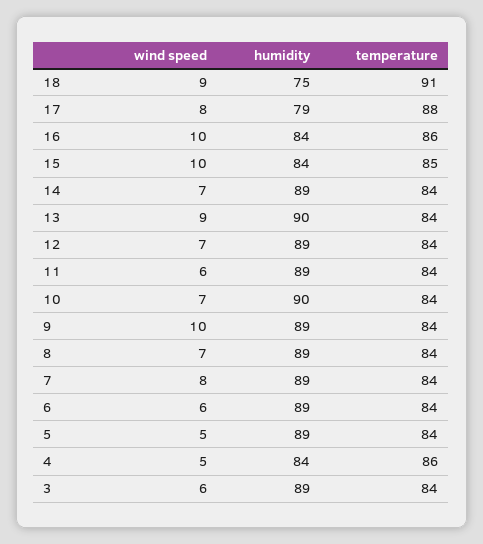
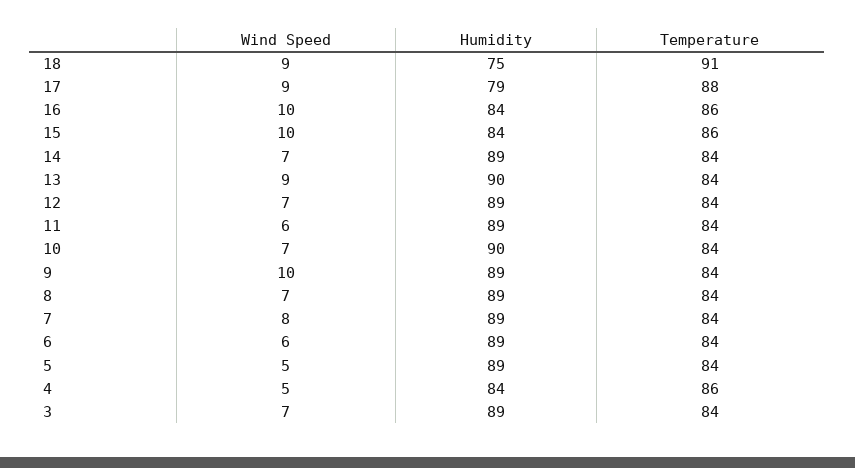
  {
    "wind speed": {
      "18": 9,
-     "17": 8,
+     "17": 9,
      "16": 10,
      "15": 10,
      "14": 7,
      "13": 9,
      "12": 7,
      "11": 6,
      "10": 7,
      "9": 10,
      "8": 7,
      "7": 8,
      "6": 6,
      "5": 5,
      "4": 5,
-     "3": 6
+     "3": 7
    },
    "humidity": {
      "18": 75,
      "17": 79,
      "16": 84,
      "15": 84,
      "14": 89,
      "13": 90,
      "12": 89,
      "11": 89,
      "10": 90,
      "9": 89,
      "8": 89,
      "7": 89,
      "6": 89,
      "5": 89,
      "4": 84,
      "3": 89
    },
    "temperature": {
      "18": 91,
      "17": 88,
      "16": 86,
-     "15": 85,
+     "15": 86,
      "14": 84,
      "13": 84,
      "12": 84,
      "11": 84,
      "10": 84,
      "9": 84,
      "8": 84,
      "7": 84,
      "6": 84,
      "5": 84,
      "4": 86,
      "3": 84
    }
  }

